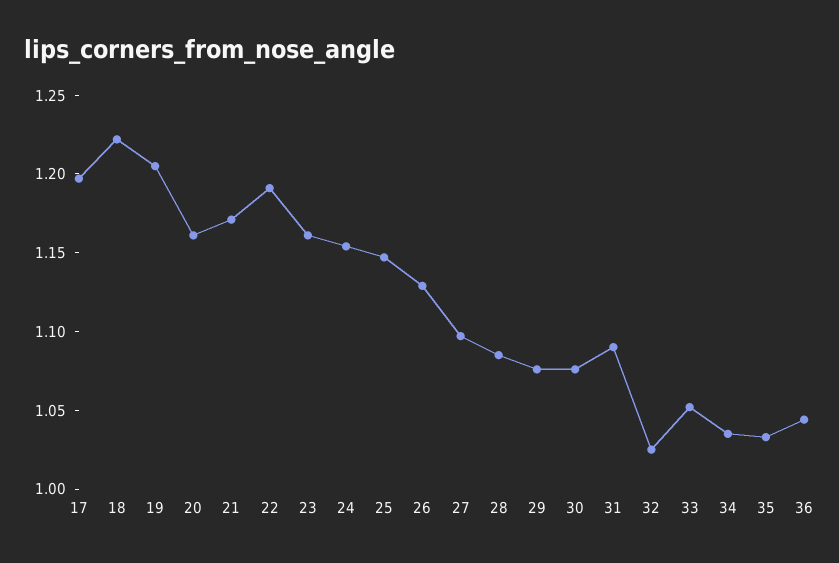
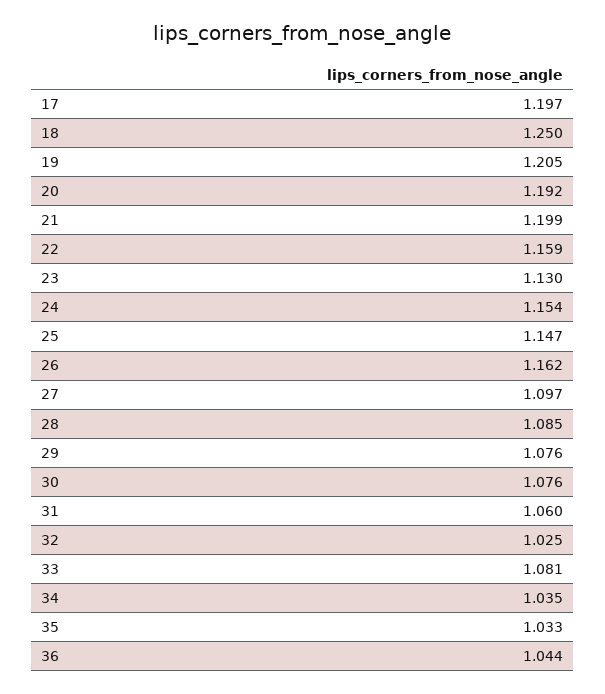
  {
    "17": 1.197,
-   "18": 1.22,
+   "18": 1.25,
    "19": 1.205,
-   "20": 1.16,
+   "20": 1.192,
-   "21": 1.17,
+   "21": 1.199,
-   "22": 1.19,
+   "22": 1.159,
-   "23": 1.16,
+   "23": 1.13,
    "24": 1.154,
    "25": 1.147,
-   "26": 1.13,
+   "26": 1.162,
    "27": 1.097,
    "28": 1.085,
    "29": 1.076,
    "30": 1.076,
-   "31": 1.09,
+   "31": 1.06,
    "32": 1.025,
-   "33": 1.05,
+   "33": 1.081,
    "34": 1.035,
    "35": 1.033,
    "36": 1.044
  }

